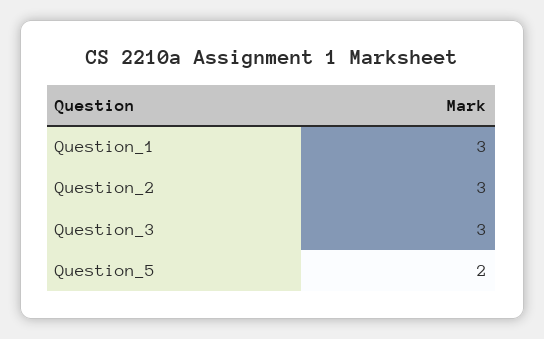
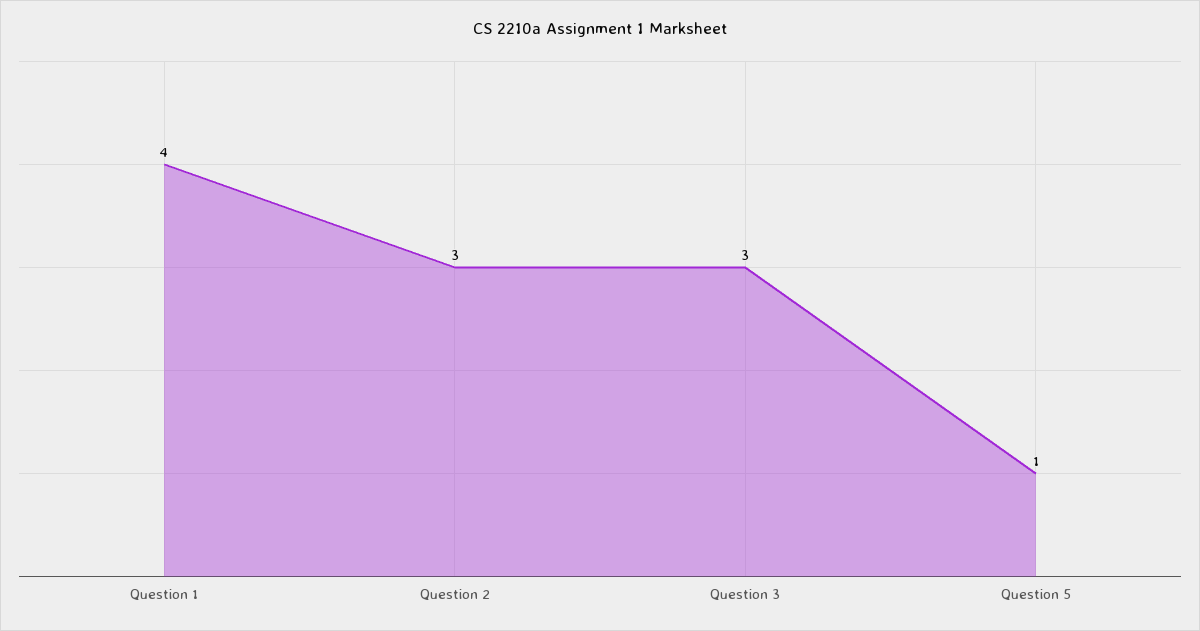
  {
-   "Question_1": 3,
+   "Question_1": 4,
    "Question_2": 3,
    "Question_3": 3,
-   "Question_5": 2
+   "Question_5": 1
  }

